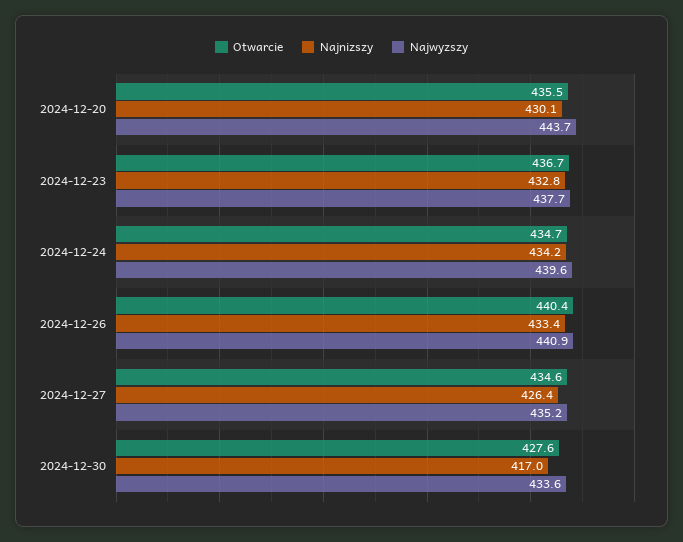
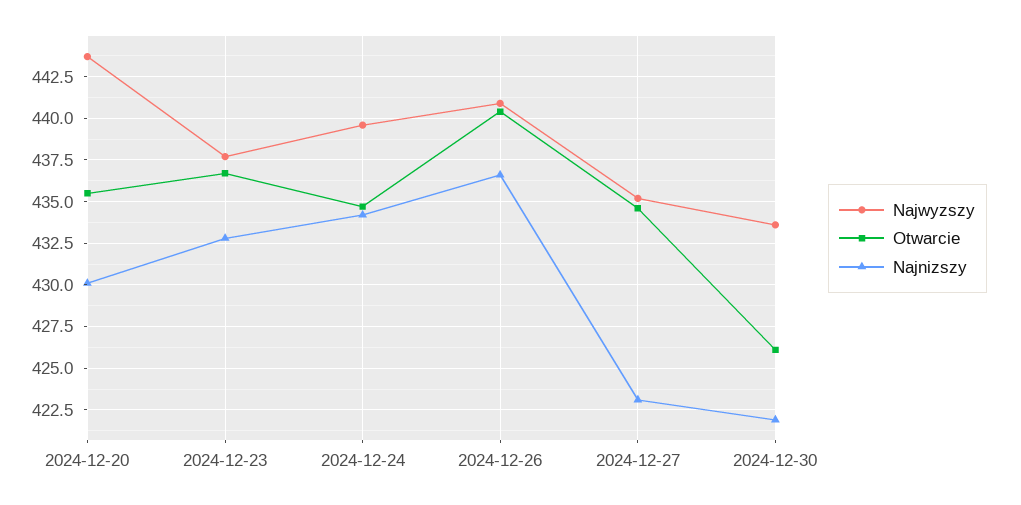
  {
    "Otwarcie": {
      "2024-12-20": 435.5,
      "2024-12-23": 436.7,
      "2024-12-24": 434.7,
      "2024-12-26": 440.4,
      "2024-12-27": 434.6,
-     "2024-12-30": 427.6
+     "2024-12-30": 426
    },
    "Najnizszy": {
      "2024-12-20": 430.1,
      "2024-12-23": 432.8,
      "2024-12-24": 434.2,
-     "2024-12-26": 433.4,
+     "2024-12-26": 436.5,
-     "2024-12-27": 426.4,
+     "2024-12-27": 423,
-     "2024-12-30": 417
+     "2024-12-30": 422
    },
    "Najwyzszy": {
      "2024-12-20": 443.7,
      "2024-12-23": 437.7,
      "2024-12-24": 439.6,
      "2024-12-26": 440.9,
      "2024-12-27": 435.2,
      "2024-12-30": 433.6
    }
  }

